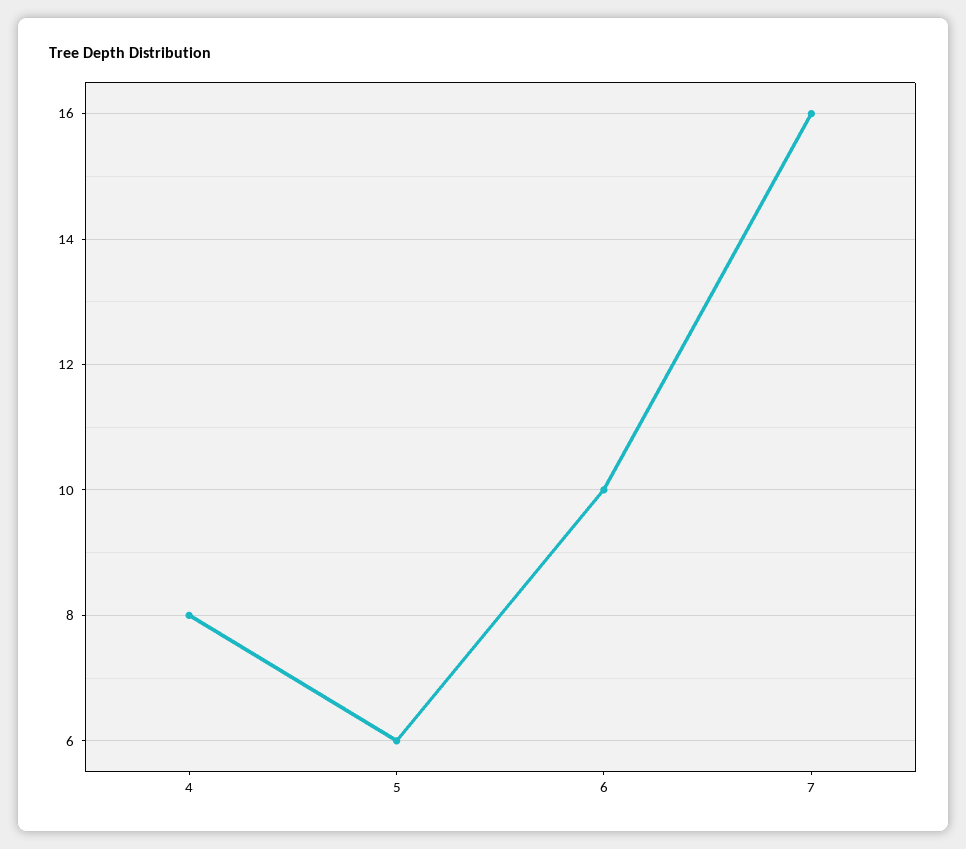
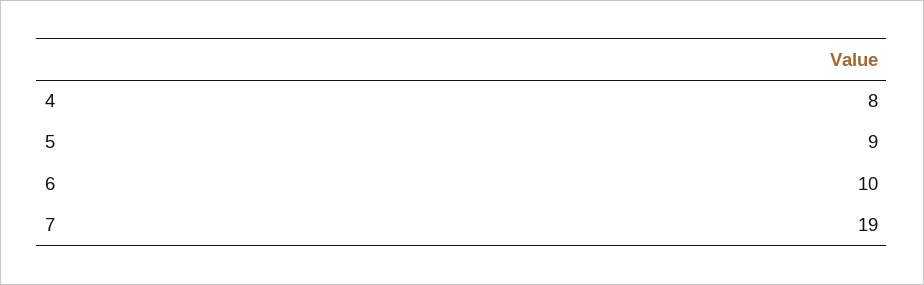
  {
    "4": 8,
-   "5": 6,
+   "5": 9,
    "6": 10,
-   "7": 16
+   "7": 19
  }

